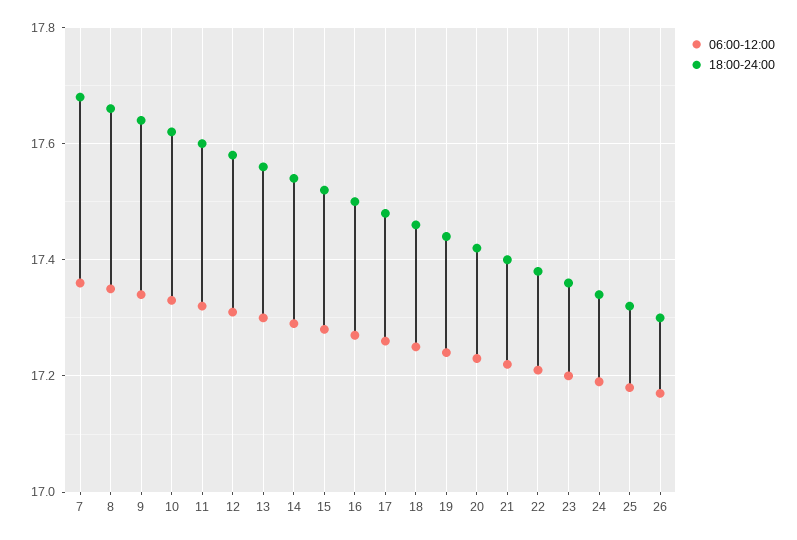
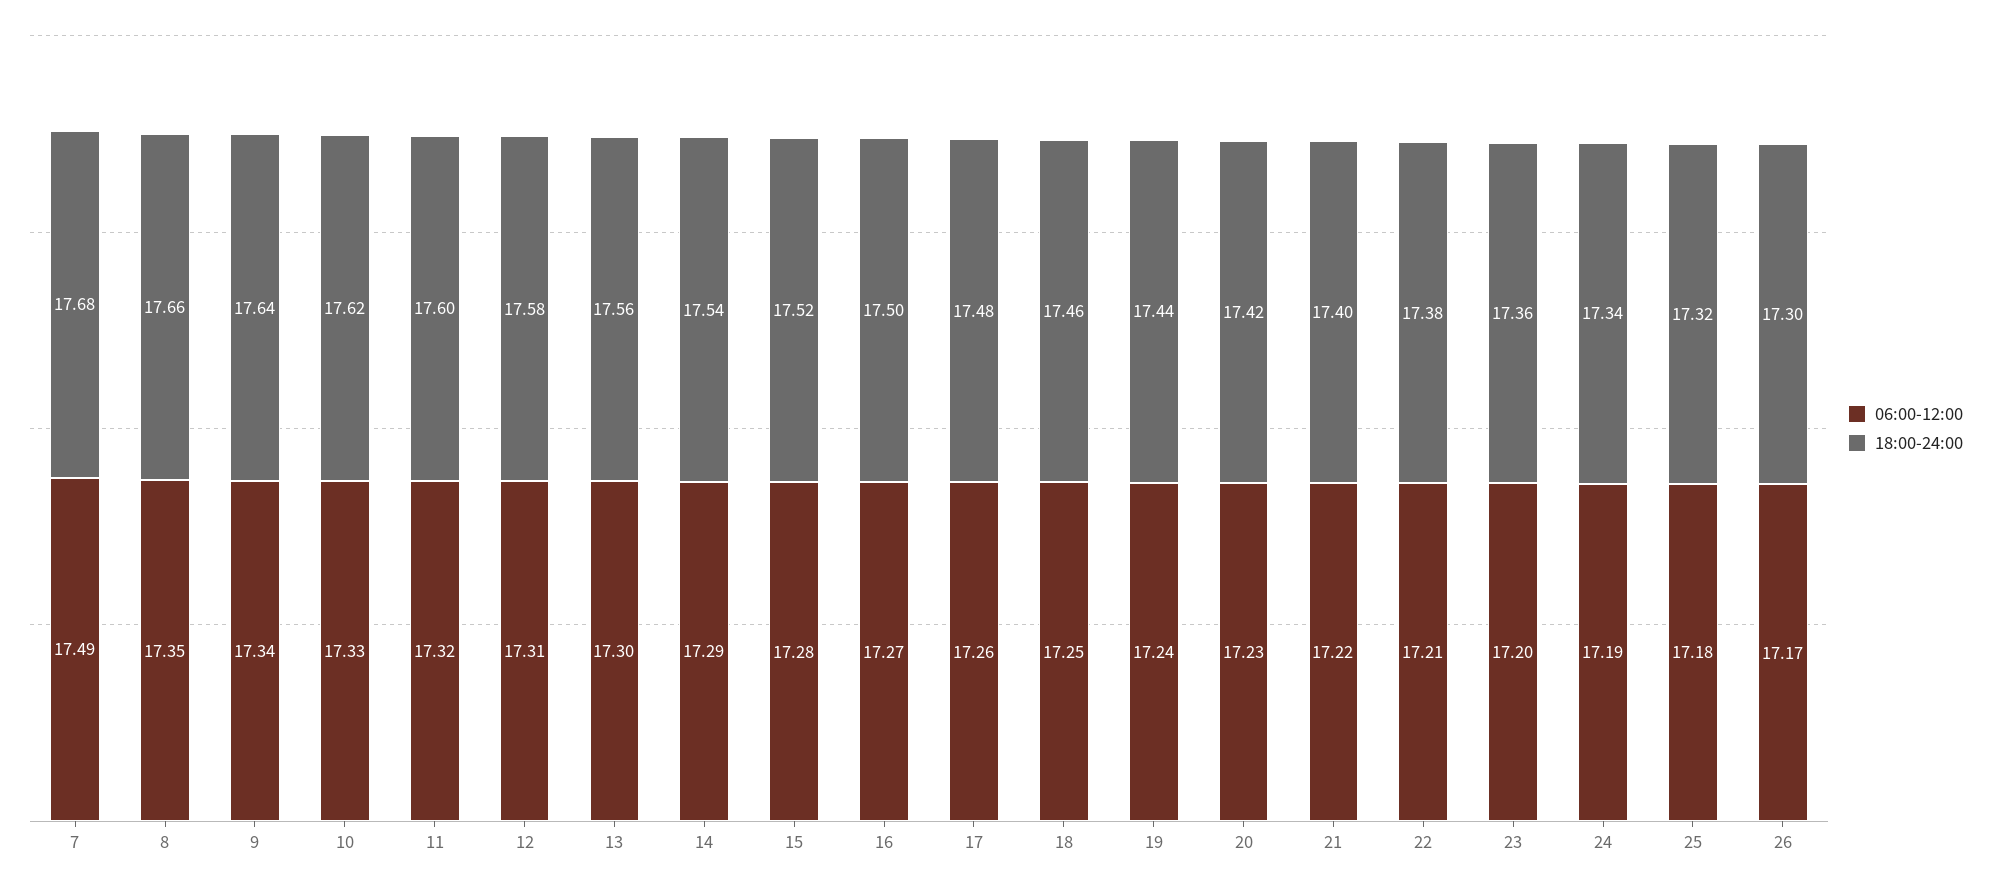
  {
    "06:00-12:00": {
-     "7": 17.35,
+     "7": 17.49,
      "8": 17.35,
      "9": 17.34,
      "10": 17.33,
      "11": 17.32,
      "12": 17.31,
      "13": 17.3,
      "14": 17.29,
      "15": 17.28,
      "16": 17.27,
      "17": 17.26,
      "18": 17.25,
      "19": 17.24,
      "20": 17.23,
      "21": 17.22,
      "22": 17.21,
      "23": 17.2,
      "24": 17.19,
      "25": 17.18,
      "26": 17.17
    },
    "18:00-24:00": {
      "7": 17.68,
      "8": 17.66,
      "9": 17.64,
      "10": 17.62,
      "11": 17.6,
      "12": 17.58,
      "13": 17.56,
      "14": 17.54,
      "15": 17.52,
      "16": 17.5,
      "17": 17.48,
      "18": 17.46,
      "19": 17.44,
      "20": 17.42,
      "21": 17.4,
      "22": 17.38,
      "23": 17.36,
      "24": 17.34,
      "25": 17.32,
      "26": 17.3
    }
  }

